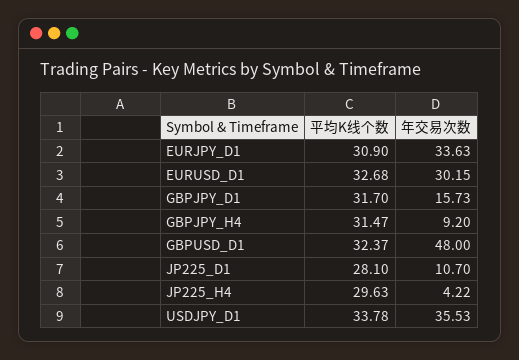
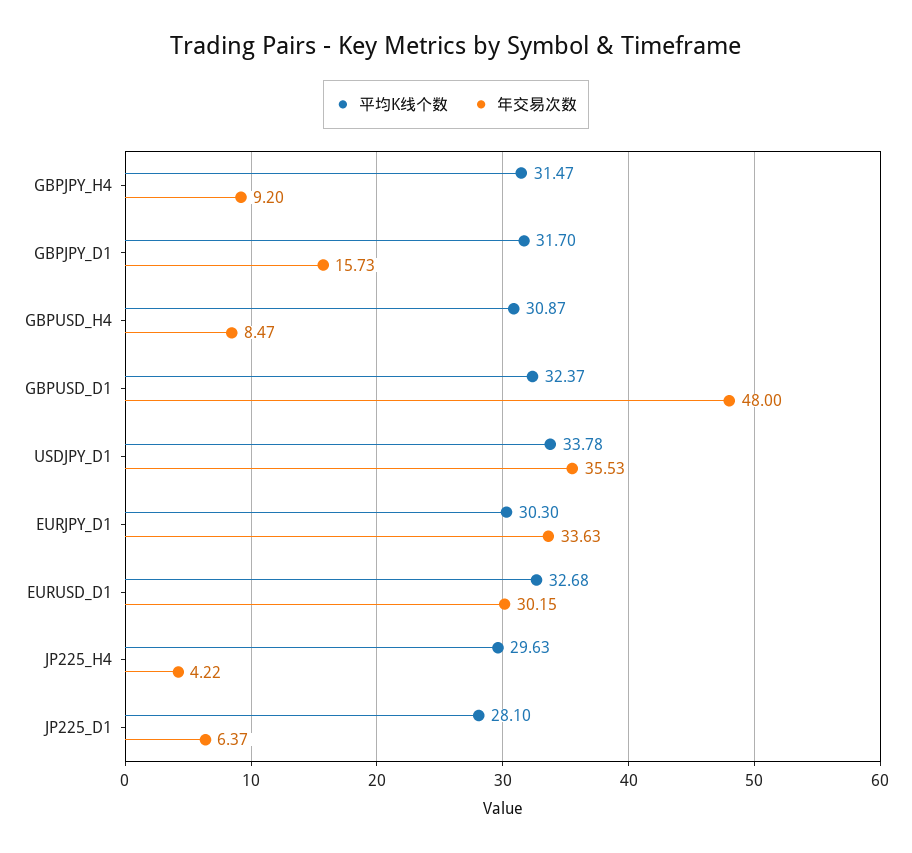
  {
    "平均K线个数": {
-     "EURJPY_D1": 30.9,
+     "EURJPY_D1": 30.3,
      "EURUSD_D1": 32.68,
      "GBPJPY_D1": 31.7,
      "GBPJPY_H4": 31.47,
      "GBPUSD_D1": 32.37,
      "JP225_D1": 28.1,
      "JP225_H4": 29.63,
-     "USDJPY_D1": 33.78
+     "USDJPY_D1": 33.78,
+     "GBPUSD_H4": 30.87
    },
    "年交易次数": {
      "EURJPY_D1": 33.63,
      "EURUSD_D1": 30.15,
      "GBPJPY_D1": 15.73,
      "GBPJPY_H4": 9.2,
      "GBPUSD_D1": 48,
-     "JP225_D1": 10.7,
+     "JP225_D1": 6.37,
      "JP225_H4": 4.22,
-     "USDJPY_D1": 35.53
+     "USDJPY_D1": 35.53,
+     "GBPUSD_H4": 8.47
    }
  }

